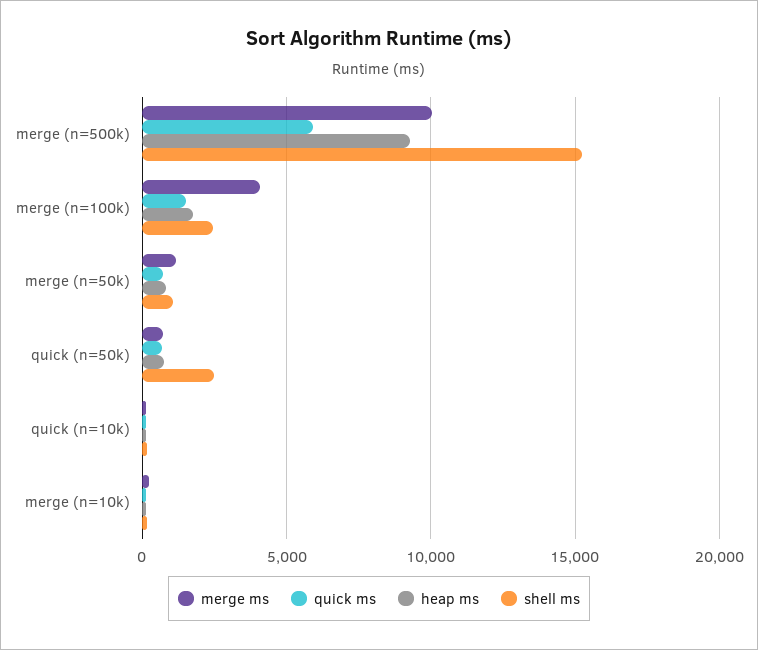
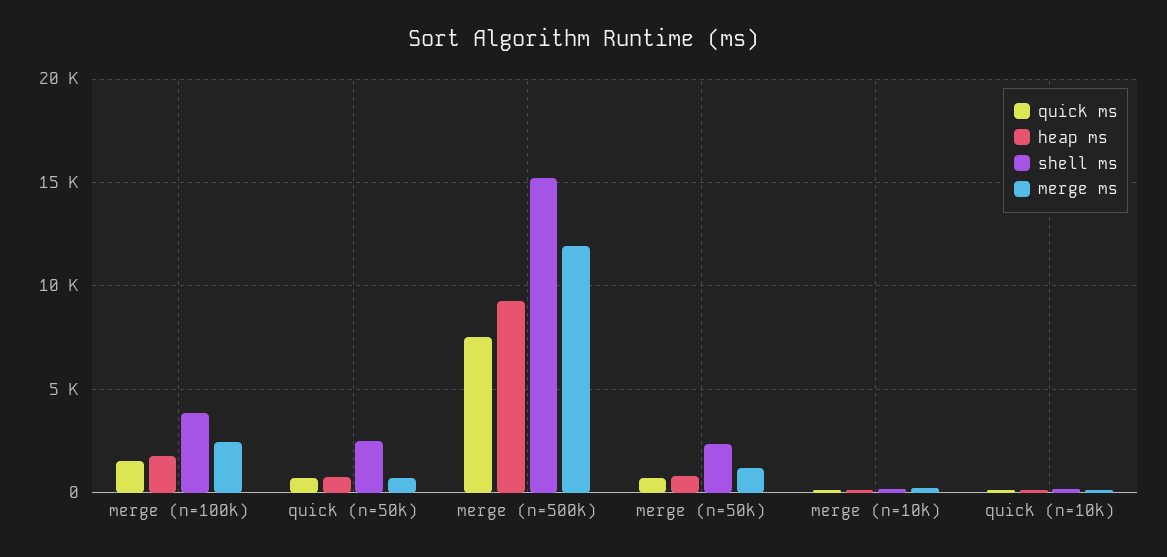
  {
    "merge ms": {
-     "merge (n=500k)": 10000,
+     "merge (n=500k)": 12000,
-     "merge (n=100k)": 4000,
+     "merge (n=100k)": 2500,
      "merge (n=50k)": 1000,
      "quick (n=50k)": 500,
      "quick (n=10k)": 0,
      "merge (n=10k)": 0
    },
    "quick ms": {
-     "merge (n=500k)": 6000,
+     "merge (n=500k)": 7500,
      "merge (n=100k)": 1500,
      "merge (n=50k)": 500,
      "quick (n=50k)": 500,
      "quick (n=10k)": 0,
      "merge (n=10k)": 0
    },
    "heap ms": {
      "merge (n=500k)": 9500,
      "merge (n=100k)": 1500,
      "merge (n=50k)": 1000,
      "quick (n=50k)": 1000,
      "quick (n=10k)": 0,
      "merge (n=10k)": 0
    },
    "shell ms": {
      "merge (n=500k)": 15000,
-     "merge (n=100k)": 2500,
+     "merge (n=100k)": 4000,
-     "merge (n=50k)": 1000,
+     "merge (n=50k)": 2500,
      "quick (n=50k)": 2500,
      "quick (n=10k)": 0,
      "merge (n=10k)": 0
    }
  }

